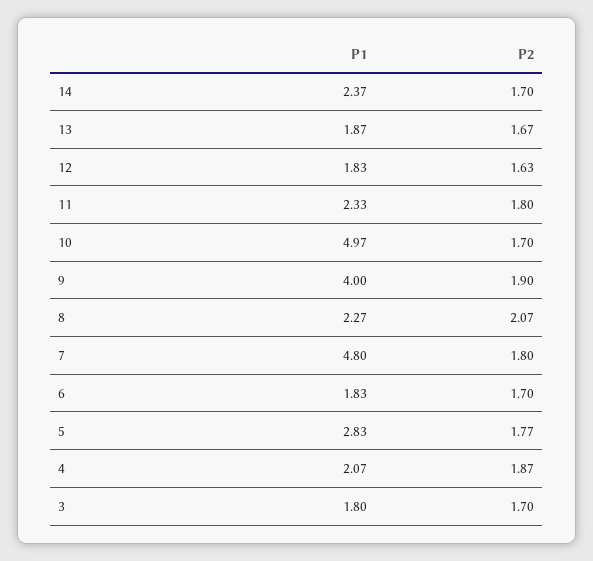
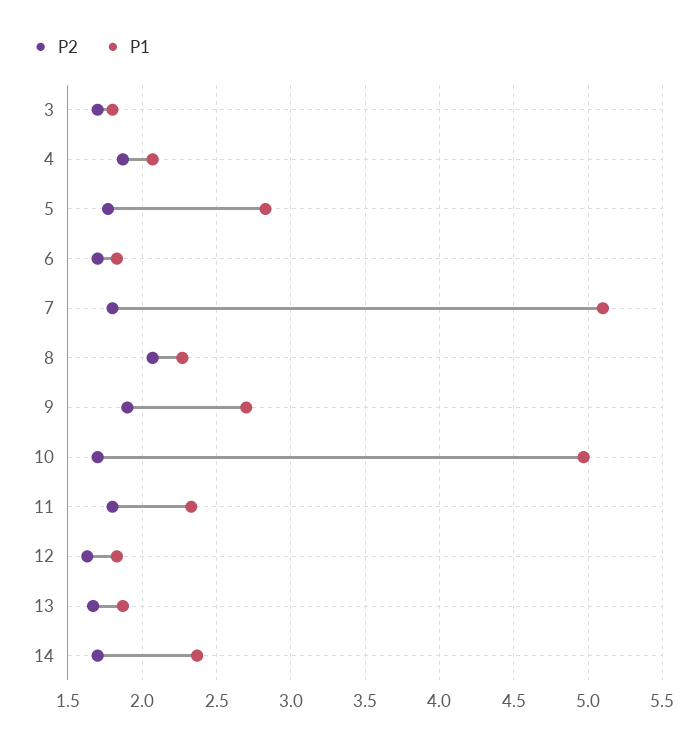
  {
    "P1": {
      "14": 2.37,
      "13": 1.87,
      "12": 1.83,
      "11": 2.33,
      "10": 4.97,
-     "9": 4,
+     "9": 2.7,
      "8": 2.27,
-     "7": 4.8,
+     "7": 5.1,
      "6": 1.83,
      "5": 2.83,
      "4": 2.07,
      "3": 1.8
    },
    "P2": {
      "14": 1.7,
      "13": 1.67,
      "12": 1.63,
      "11": 1.8,
      "10": 1.7,
      "9": 1.9,
      "8": 2.07,
      "7": 1.8,
      "6": 1.7,
      "5": 1.77,
      "4": 1.87,
      "3": 1.7
    }
  }

